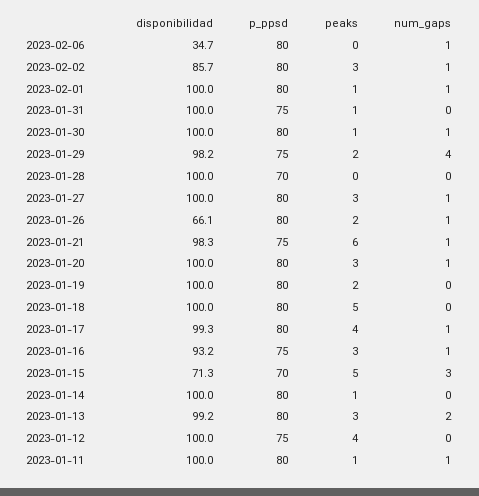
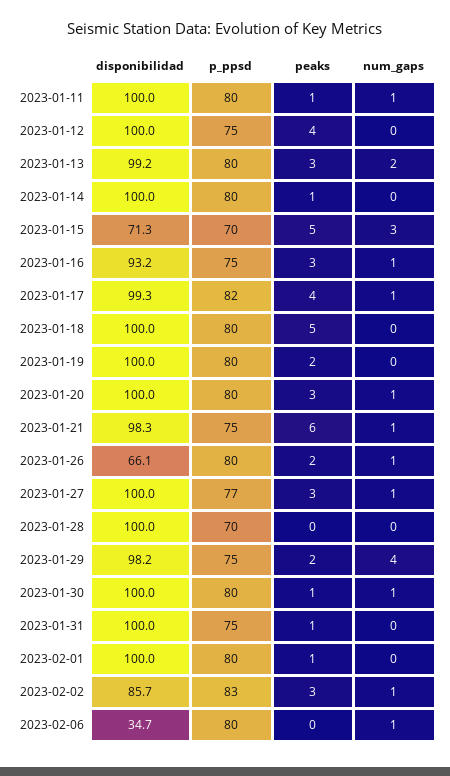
  {
    "disponibilidad": {
      "2023-02-06": 34.7,
      "2023-02-02": 85.7,
      "2023-02-01": 100,
      "2023-01-31": 100,
      "2023-01-30": 100,
      "2023-01-29": 98.2,
      "2023-01-28": 100,
      "2023-01-27": 100,
      "2023-01-26": 66.1,
      "2023-01-21": 98.3,
      "2023-01-20": 100,
      "2023-01-19": 100,
      "2023-01-18": 100,
      "2023-01-17": 99.3,
      "2023-01-16": 93.2,
      "2023-01-15": 71.3,
      "2023-01-14": 100,
      "2023-01-13": 99.2,
      "2023-01-12": 100,
      "2023-01-11": 100
    },
    "p_ppsd": {
      "2023-02-06": 80,
-     "2023-02-02": 80,
+     "2023-02-02": 83,
      "2023-02-01": 80,
      "2023-01-31": 75,
      "2023-01-30": 80,
      "2023-01-29": 75,
      "2023-01-28": 70,
-     "2023-01-27": 80,
+     "2023-01-27": 77,
      "2023-01-26": 80,
      "2023-01-21": 75,
      "2023-01-20": 80,
      "2023-01-19": 80,
      "2023-01-18": 80,
-     "2023-01-17": 80,
+     "2023-01-17": 82,
      "2023-01-16": 75,
      "2023-01-15": 70,
      "2023-01-14": 80,
      "2023-01-13": 80,
      "2023-01-12": 75,
      "2023-01-11": 80
    },
    "peaks": {
      "2023-02-06": 0,
      "2023-02-02": 3,
      "2023-02-01": 1,
      "2023-01-31": 1,
      "2023-01-30": 1,
      "2023-01-29": 2,
      "2023-01-28": 0,
      "2023-01-27": 3,
      "2023-01-26": 2,
      "2023-01-21": 6,
      "2023-01-20": 3,
      "2023-01-19": 2,
      "2023-01-18": 5,
      "2023-01-17": 4,
      "2023-01-16": 3,
      "2023-01-15": 5,
      "2023-01-14": 1,
      "2023-01-13": 3,
      "2023-01-12": 4,
      "2023-01-11": 1
    },
    "num_gaps": {
      "2023-02-06": 1,
      "2023-02-02": 1,
-     "2023-02-01": 1,
+     "2023-02-01": 0,
      "2023-01-31": 0,
      "2023-01-30": 1,
      "2023-01-29": 4,
      "2023-01-28": 0,
      "2023-01-27": 1,
      "2023-01-26": 1,
      "2023-01-21": 1,
      "2023-01-20": 1,
      "2023-01-19": 0,
      "2023-01-18": 0,
      "2023-01-17": 1,
      "2023-01-16": 1,
      "2023-01-15": 3,
      "2023-01-14": 0,
      "2023-01-13": 2,
      "2023-01-12": 0,
      "2023-01-11": 1
    }
  }

